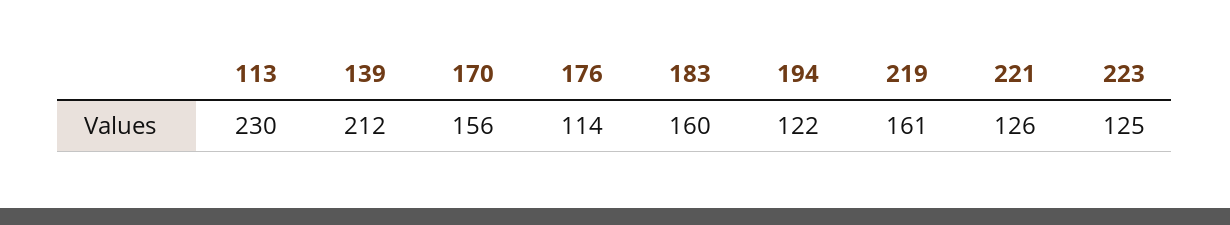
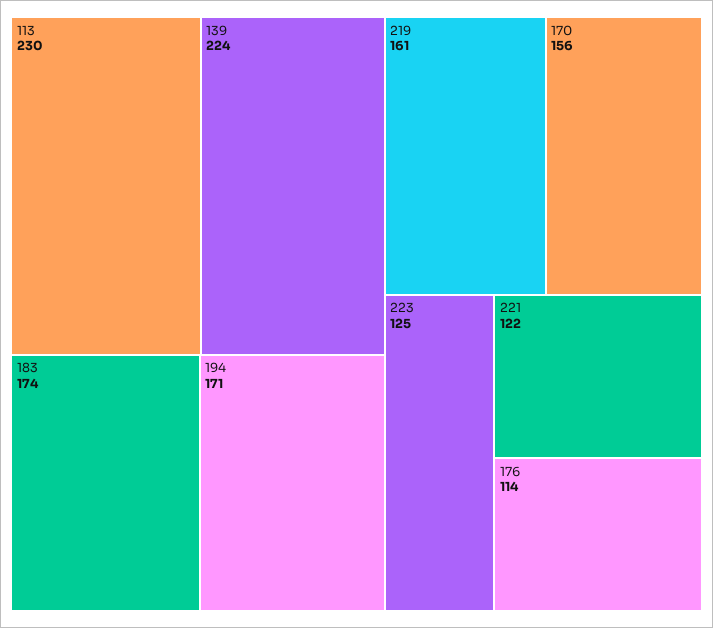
  {
    "113": 230,
-   "139": 212,
+   "139": 224,
    "170": 156,
    "176": 114,
-   "183": 160,
+   "183": 174,
-   "194": 122,
+   "194": 171,
    "219": 161,
-   "221": 126,
+   "221": 122,
    "223": 125
  }

